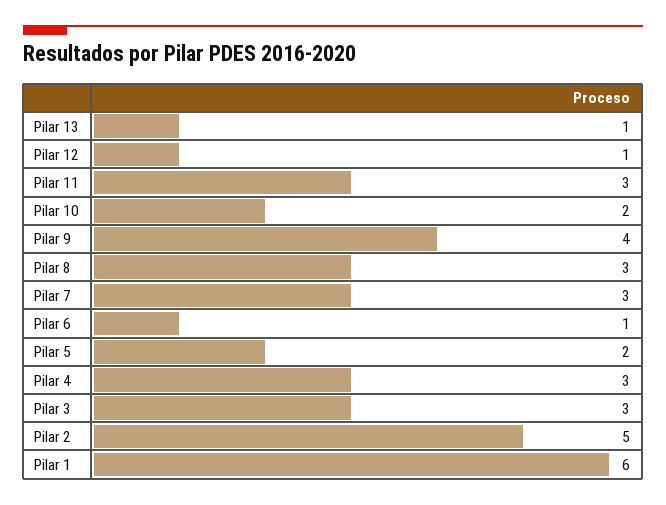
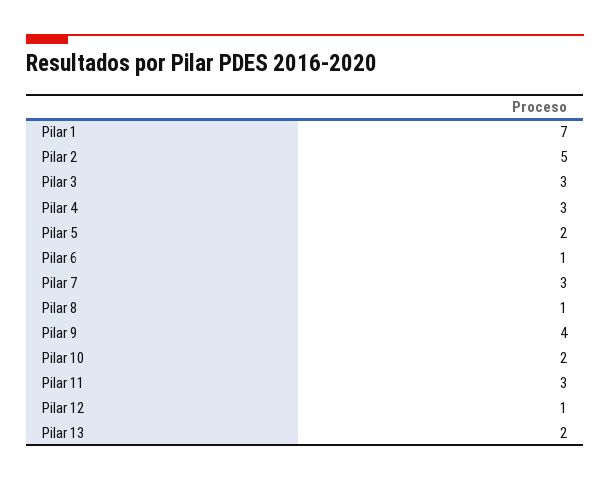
  {
-   "Pilar 13": 1,
+   "Pilar 13": 2,
    "Pilar 12": 1,
    "Pilar 11": 3,
    "Pilar 10": 2,
    "Pilar 9": 4,
-   "Pilar 8": 3,
+   "Pilar 8": 1,
    "Pilar 7": 3,
    "Pilar 6": 1,
    "Pilar 5": 2,
    "Pilar 4": 3,
    "Pilar 3": 3,
    "Pilar 2": 5,
-   "Pilar 1": 6
+   "Pilar 1": 7
  }

